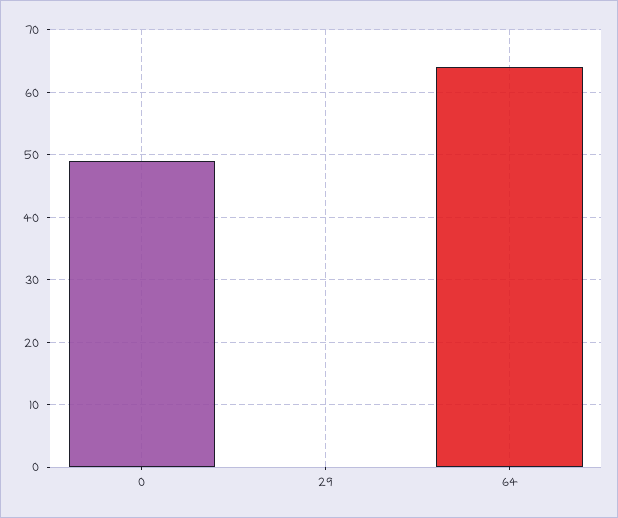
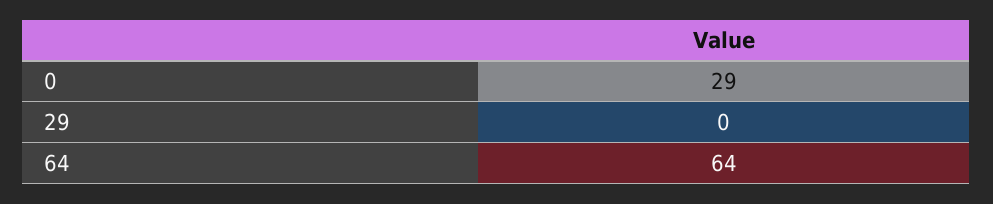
  {
-   "0": 49,
+   "0": 29,
    "29": 0,
    "64": 64
  }

